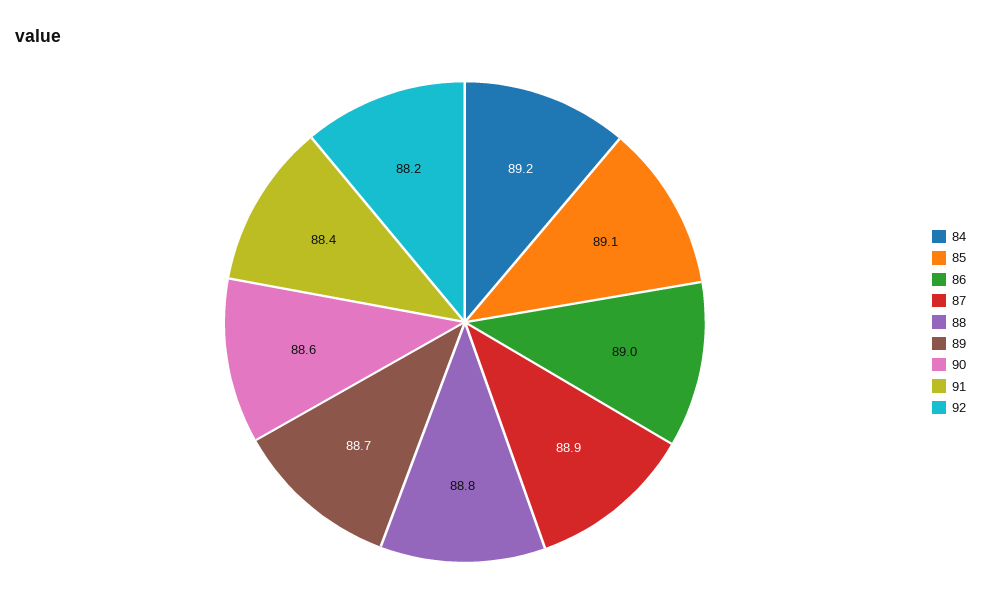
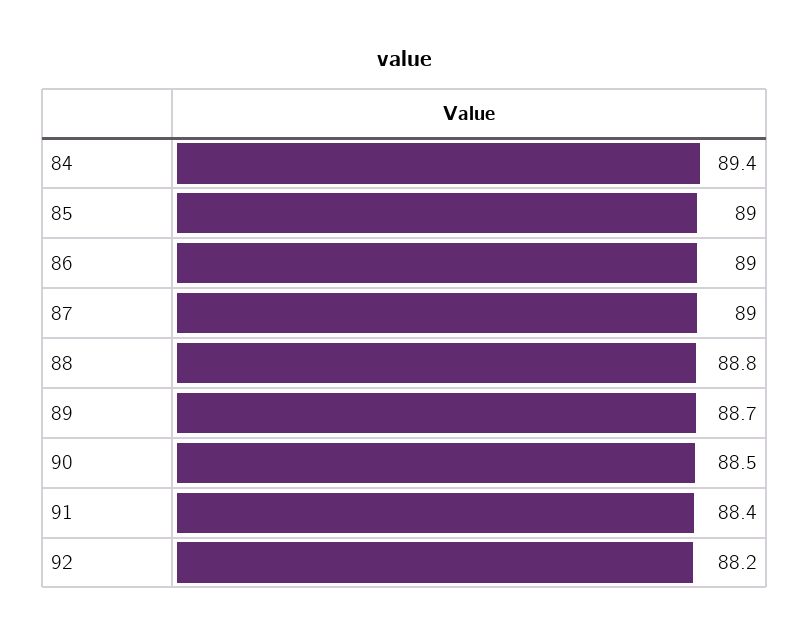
  {
-   "84": 89.2,
+   "84": 89.4,
-   "85": 89.1,
+   "85": 89,
    "86": 89,
-   "87": 88.9,
+   "87": 89,
    "88": 88.8,
    "89": 88.7,
-   "90": 88.6,
+   "90": 88.5,
    "91": 88.4,
    "92": 88.2
  }

